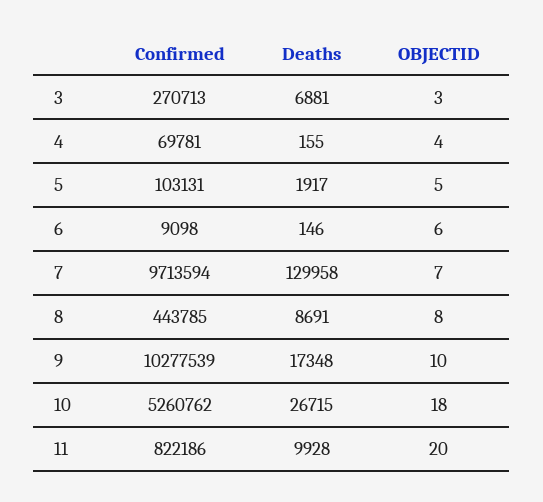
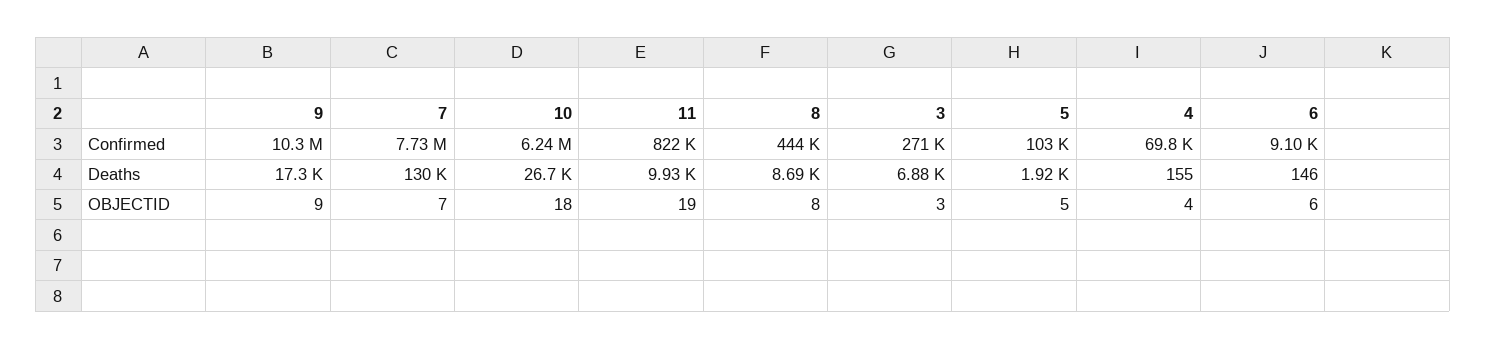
  {
    "Confirmed": {
      "3": 270713,
      "4": 69781,
      "5": 103131,
      "6": 9098,
-     "7": 9713594,
+     "7": 7730000,
      "8": 443785,
      "9": 10277539,
-     "10": 5260762,
+     "10": 6240000,
      "11": 822186
    },
    "Deaths": {
      "3": 6881,
      "4": 155,
      "5": 1917,
      "6": 146,
      "7": 129958,
      "8": 8691,
      "9": 17348,
      "10": 26715,
      "11": 9928
    },
    "OBJECTID": {
      "3": 3,
      "4": 4,
      "5": 5,
      "6": 6,
      "7": 7,
      "8": 8,
-     "9": 10,
+     "9": 9,
      "10": 18,
-     "11": 20
+     "11": 19
    }
  }

